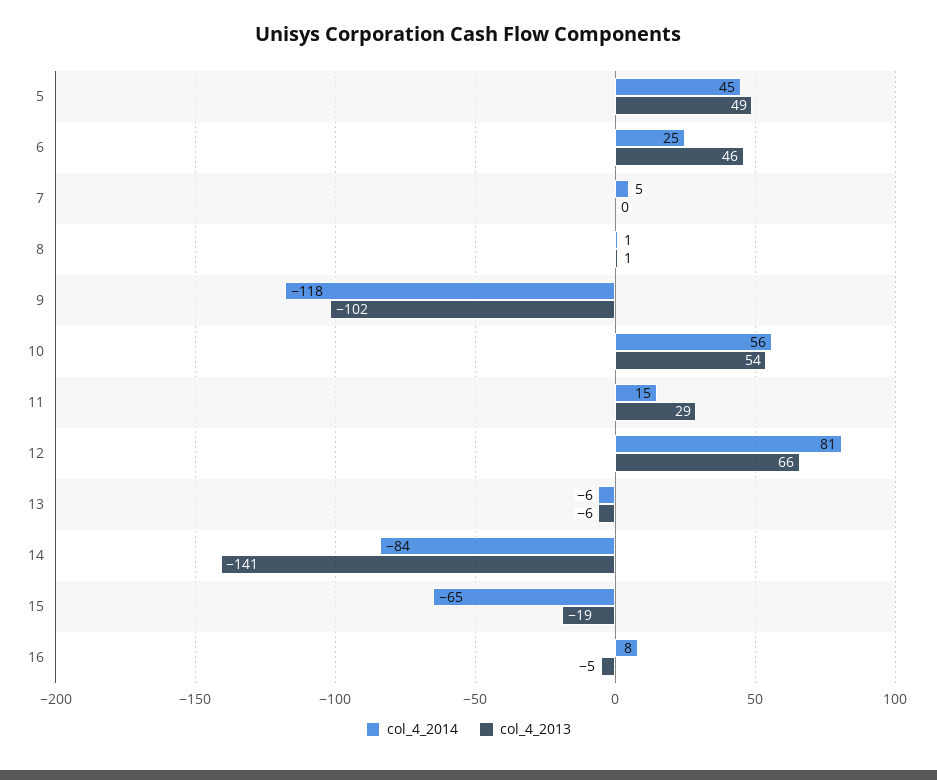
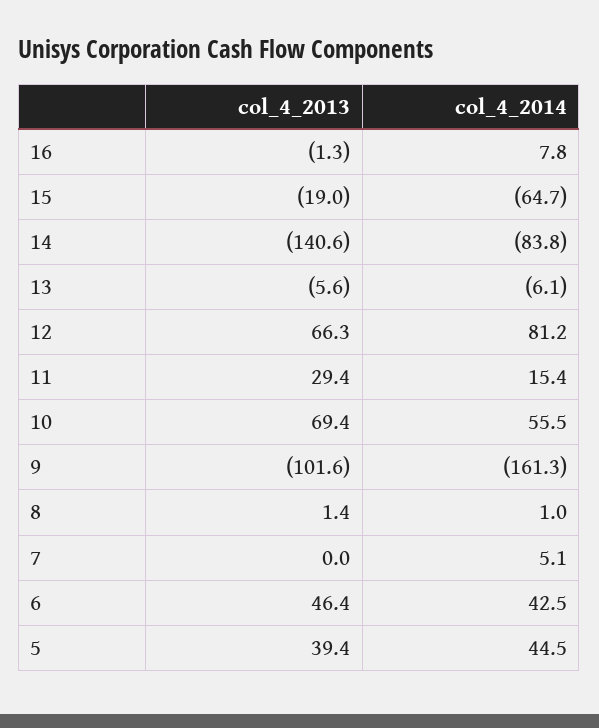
  {
    "col_4_2014": {
      "5": 44.5,
-     "6": 25,
+     "6": 42.5,
      "7": 5.1,
      "8": 1,
-     "9": -118,
+     "9": -161.3,
      "10": 55.5,
      "11": 15.4,
      "12": 81.2,
      "13": -6.1,
      "14": -83.8,
      "15": -64.7,
      "16": 7.8
    },
    "col_4_2013": {
-     "5": 49,
+     "5": 39.4,
      "6": 46.4,
      "7": 0,
      "8": 1.4,
      "9": -101.6,
-     "10": 54,
+     "10": 69.4,
      "11": 29.4,
      "12": 66.3,
      "13": -5.6,
      "14": -140.6,
      "15": -19,
-     "16": -5
+     "16": -1.3
    }
  }

